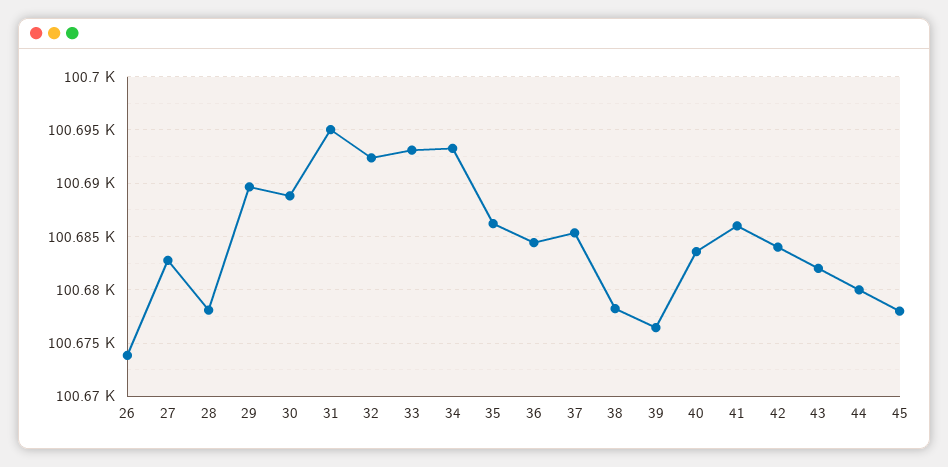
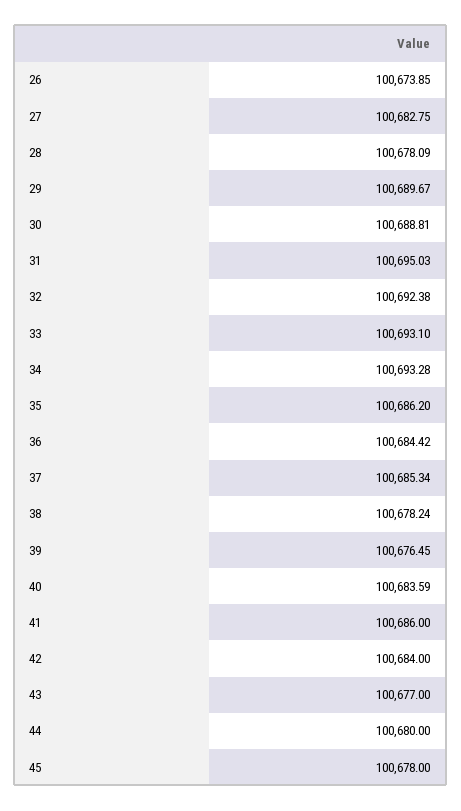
  {
    "26": 100673.85,
    "27": 100682.75,
    "28": 100678.09,
    "29": 100689.67,
    "30": 100688.81,
    "31": 100695.03,
    "32": 100692.38,
    "33": 100693.1,
    "34": 100693.28,
    "35": 100686.2,
    "36": 100684.42,
    "37": 100685.34,
    "38": 100678.24,
    "39": 100676.45,
    "40": 100683.59,
    "41": 100686,
    "42": 100684,
-   "43": 100682,
+   "43": 100677,
    "44": 100680,
    "45": 100678
  }

